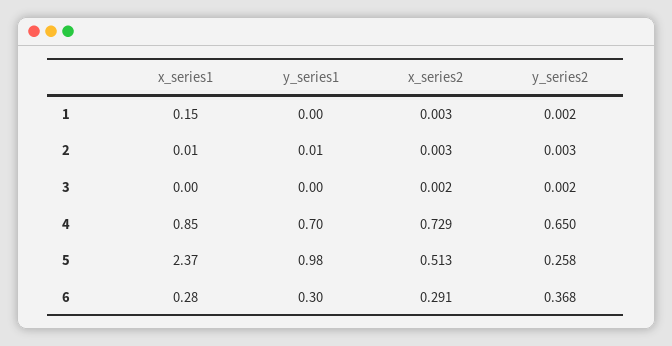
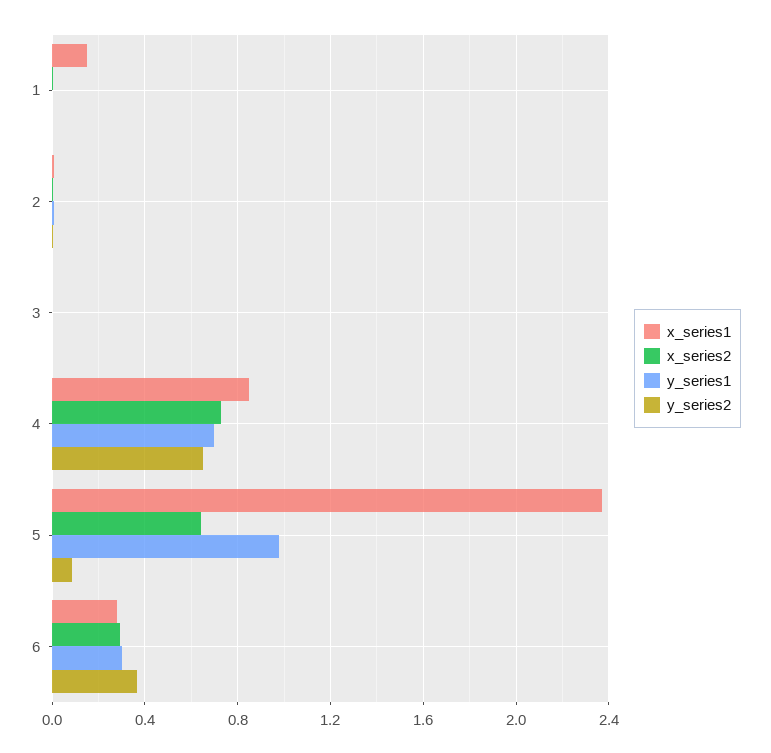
  {
    "x_series1": {
      "1": 0.15,
      "2": 0.01,
      "3": 0,
      "4": 0.85,
      "5": 2.37,
      "6": 0.28
    },
    "y_series1": {
      "1": 0,
      "2": 0.01,
      "3": 0,
      "4": 0.7,
      "5": 0.98,
      "6": 0.3
    },
    "x_series2": {
      "1": 0.003,
      "2": 0.003,
      "3": 0.002,
      "4": 0.729,
-     "5": 0.513,
+     "5": 0.65,
      "6": 0.291
    },
    "y_series2": {
      "1": 0.002,
      "2": 0.003,
      "3": 0.002,
      "4": 0.65,
-     "5": 0.258,
+     "5": 0.1,
      "6": 0.368
    }
  }

